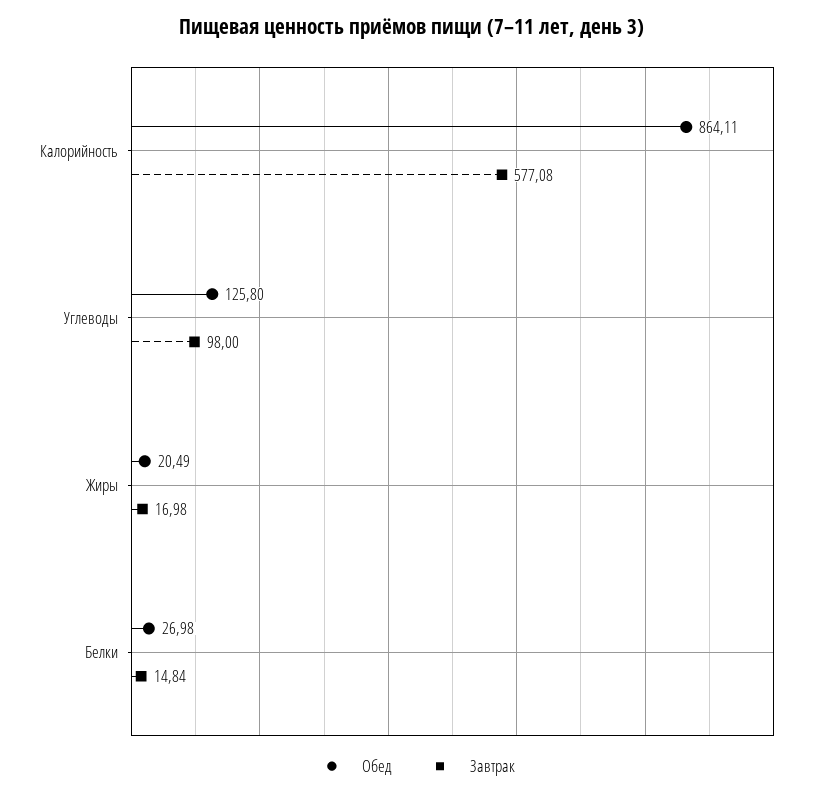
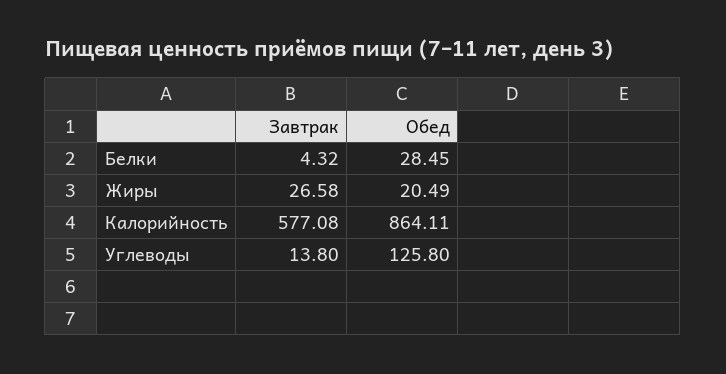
  {
    "Обед": {
      "Калорийность": 864.11,
      "Углеводы": 125.8,
      "Жиры": 20.49,
-     "Белки": 26.98
+     "Белки": 28.45
    },
    "Завтрак": {
      "Калорийность": 577.08,
-     "Углеводы": 98,
+     "Углеводы": 13.8,
-     "Жиры": 16.98,
+     "Жиры": 26.58,
-     "Белки": 14.84
+     "Белки": 4.32
    }
  }

